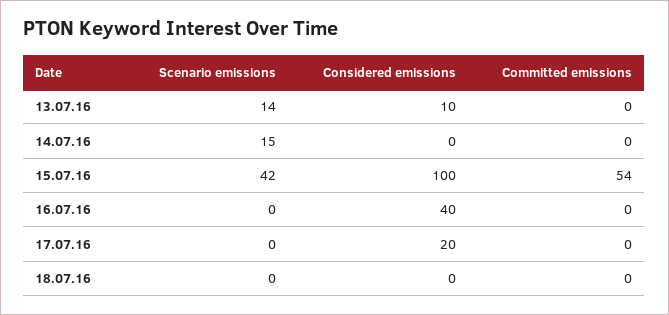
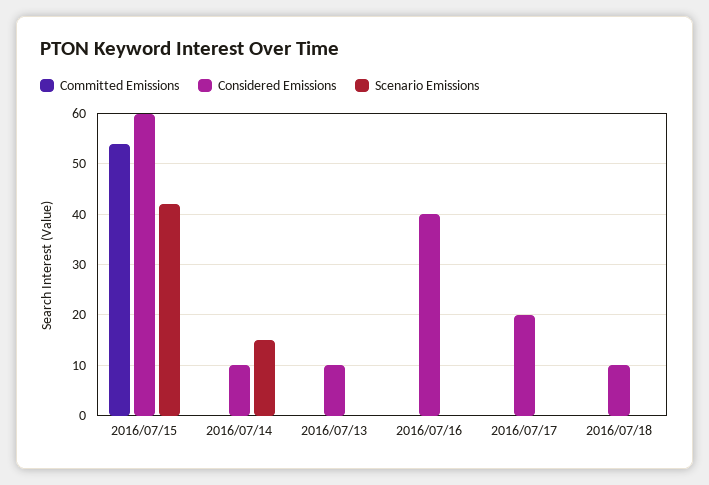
  {
    "Scenario emissions": {
-     "13.07.16": 14,
+     "13.07.16": 0,
      "14.07.16": 15,
      "15.07.16": 42,
      "16.07.16": 0,
      "17.07.16": 0,
      "18.07.16": 0
    },
    "Considered emissions": {
      "13.07.16": 10,
-     "14.07.16": 0,
+     "14.07.16": 10,
-     "15.07.16": 100,
+     "15.07.16": 60,
      "16.07.16": 40,
      "17.07.16": 20,
-     "18.07.16": 0
+     "18.07.16": 10
    },
    "Committed emissions": {
      "13.07.16": 0,
      "14.07.16": 0,
      "15.07.16": 54,
      "16.07.16": 0,
      "17.07.16": 0,
      "18.07.16": 0
    }
  }

